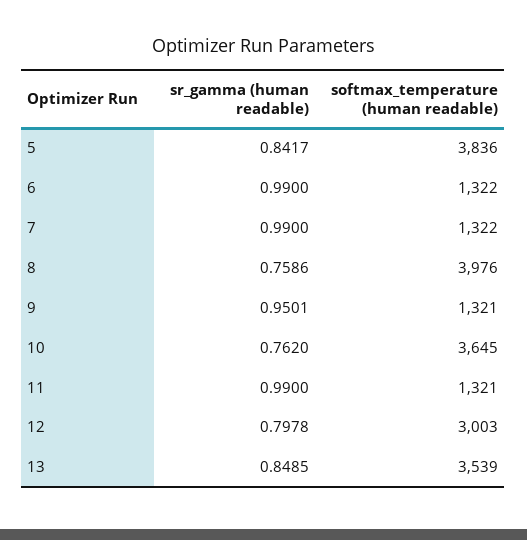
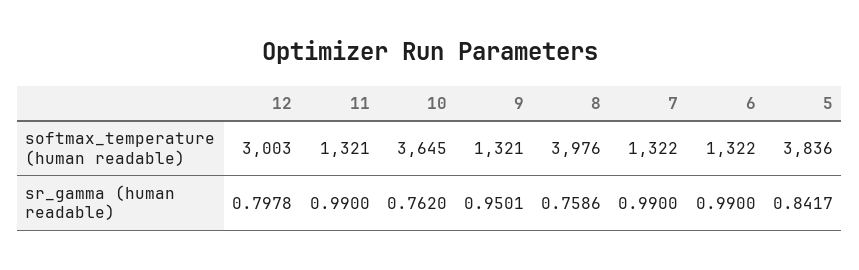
  {
    "sr_gamma (human readable)": {
      "5": 0.8417,
      "6": 0.99,
      "7": 0.99,
      "8": 0.7586,
      "9": 0.9501,
      "10": 0.762,
      "11": 0.99,
-     "12": 0.7978,
+     "12": 0.7978
-     "13": 0.8485
    },
    "softmax_temperature (human readable)": {
      "5": 3836,
      "6": 1322,
      "7": 1322,
      "8": 3976,
      "9": 1321,
      "10": 3645,
      "11": 1321,
-     "12": 3003,
+     "12": 3003
-     "13": 3539
    }
  }

